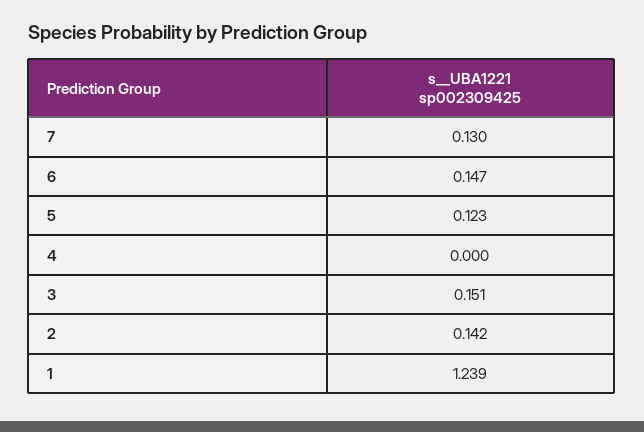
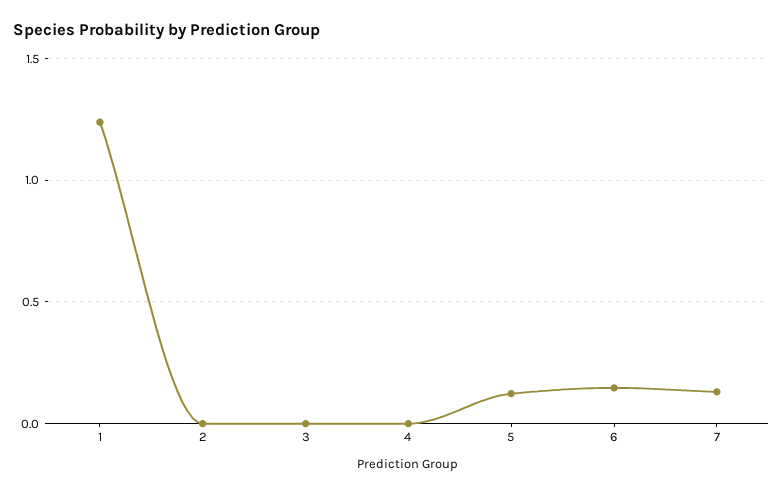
  {
    "7": 0.13,
    "6": 0.147,
    "5": 0.123,
    "4": 0,
-   "3": 0.151,
+   "3": 0,
-   "2": 0.142,
+   "2": 0,
    "1": 1.239
  }

